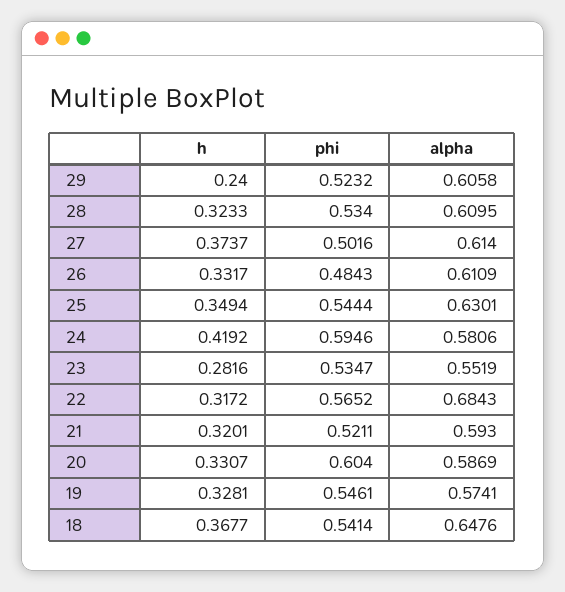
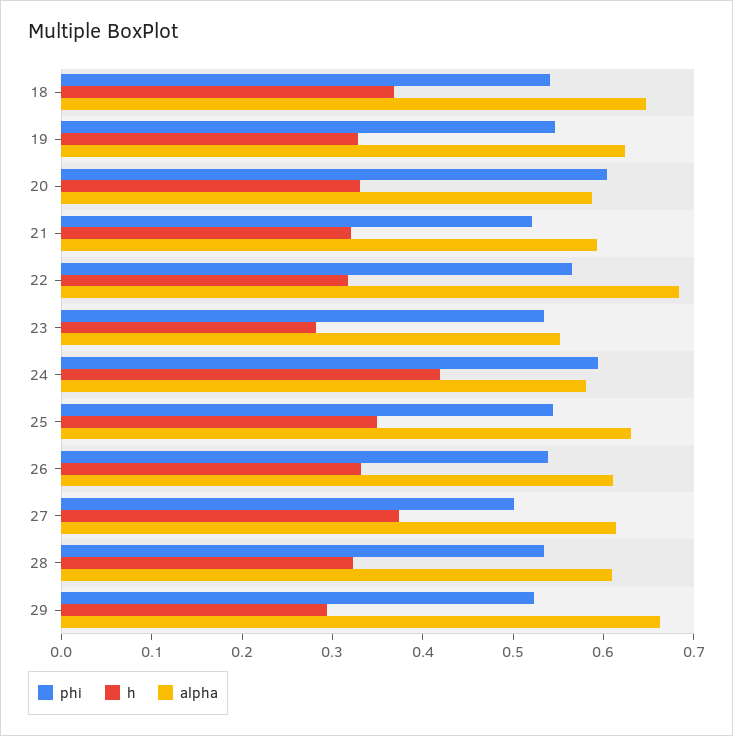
  {
    "h": {
-     "29": 0.24,
+     "29": 0.3,
      "28": 0.3233,
      "27": 0.3737,
      "26": 0.3317,
      "25": 0.3494,
      "24": 0.4192,
      "23": 0.2816,
      "22": 0.3172,
      "21": 0.3201,
      "20": 0.3307,
      "19": 0.3281,
      "18": 0.3677
    },
    "phi": {
      "29": 0.5232,
      "28": 0.534,
      "27": 0.5016,
-     "26": 0.4843,
+     "26": 0.54,
      "25": 0.5444,
      "24": 0.5946,
      "23": 0.5347,
      "22": 0.5652,
      "21": 0.5211,
      "20": 0.604,
      "19": 0.5461,
      "18": 0.5414
    },
    "alpha": {
-     "29": 0.6058,
+     "29": 0.66,
      "28": 0.6095,
      "27": 0.614,
      "26": 0.6109,
      "25": 0.6301,
      "24": 0.5806,
      "23": 0.5519,
      "22": 0.6843,
      "21": 0.593,
      "20": 0.5869,
-     "19": 0.5741,
+     "19": 0.62,
      "18": 0.6476
    }
  }

